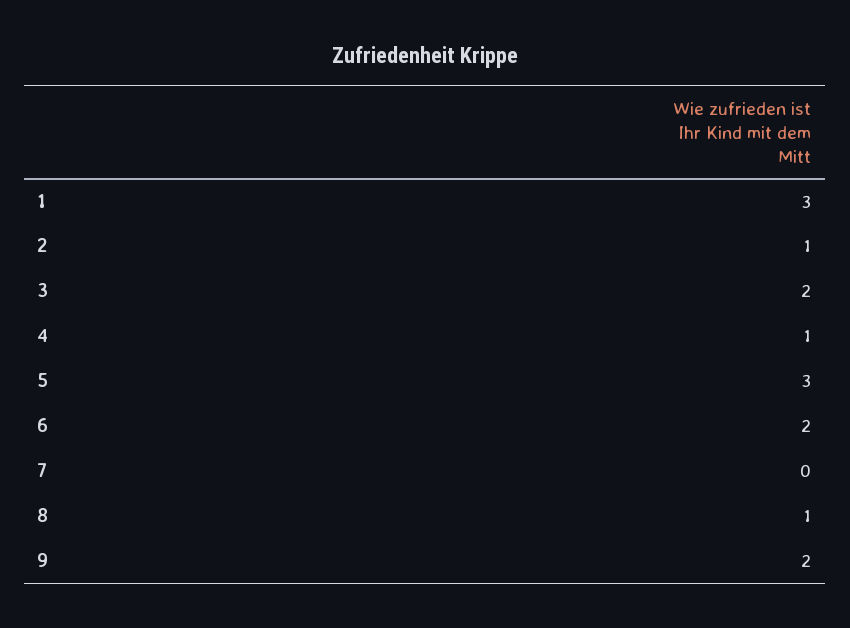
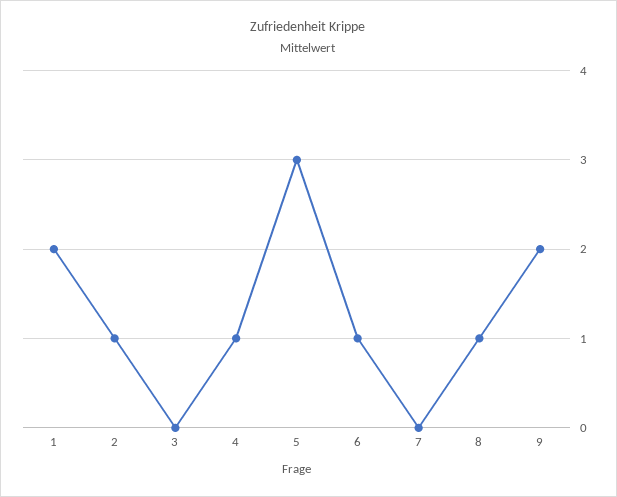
  {
-   "1": 3,
+   "1": 2,
    "2": 1,
-   "3": 2,
+   "3": 0,
    "4": 1,
    "5": 3,
-   "6": 2,
+   "6": 1,
    "7": 0,
    "8": 1,
    "9": 2
  }

